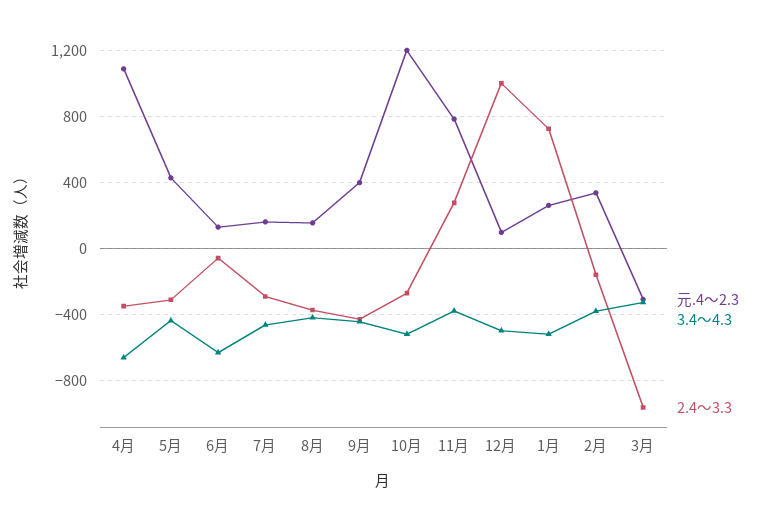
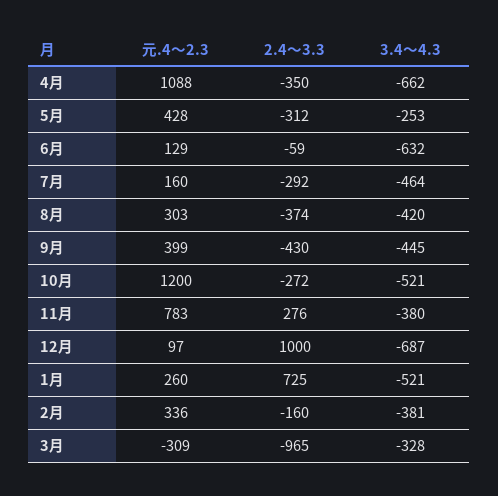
  {
    "元.4～2.3": {
      "4月": 1088,
      "5月": 428,
      "6月": 129,
      "7月": 160,
-     "8月": 150,
+     "8月": 303,
      "9月": 399,
      "10月": 1200,
      "11月": 783,
      "12月": 97,
      "1月": 260,
      "2月": 336,
      "3月": -309
    },
    "3.4～4.3": {
      "4月": -662,
-     "5月": -450,
+     "5月": -253,
      "6月": -632,
      "7月": -464,
      "8月": -420,
      "9月": -445,
      "10月": -521,
      "11月": -380,
-     "12月": -500,
+     "12月": -687,
      "1月": -521,
      "2月": -381,
      "3月": -328
    },
    "2.4～3.3": {
      "4月": -350,
      "5月": -312,
      "6月": -59,
      "7月": -292,
      "8月": -374,
      "9月": -430,
      "10月": -272,
      "11月": 276,
      "12月": 1000,
      "1月": 725,
      "2月": -160,
      "3月": -965
    }
  }

